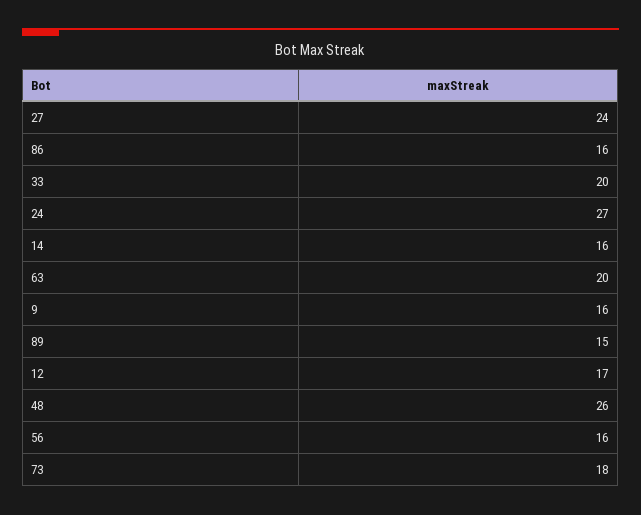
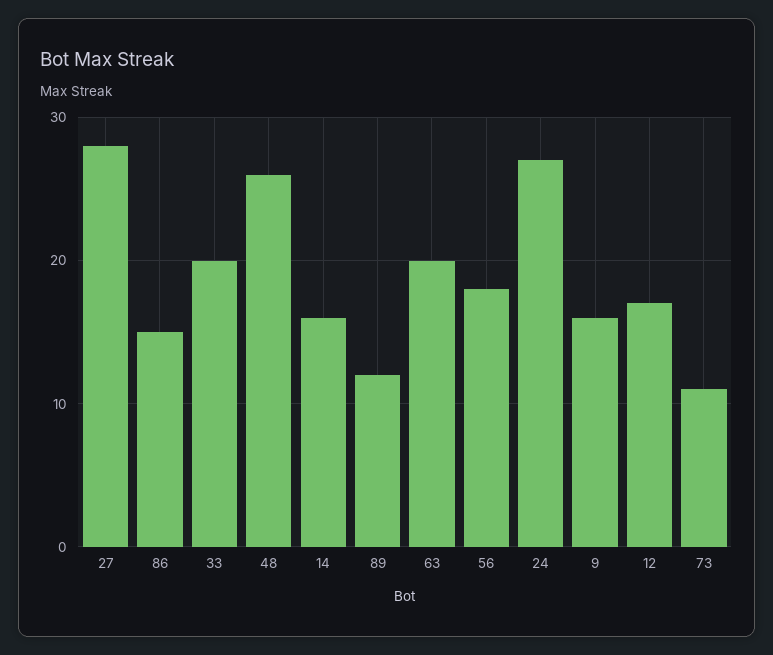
  {
-   "27": 24,
+   "27": 28,
-   "86": 16,
+   "86": 15,
    "33": 20,
    "24": 27,
    "14": 16,
    "63": 20,
    "9": 16,
-   "89": 15,
+   "89": 12,
    "12": 17,
    "48": 26,
-   "56": 16,
+   "56": 18,
-   "73": 18
+   "73": 11
  }

